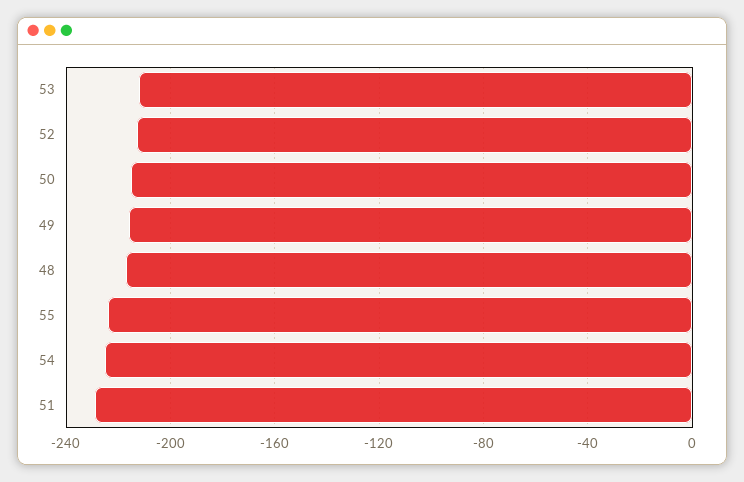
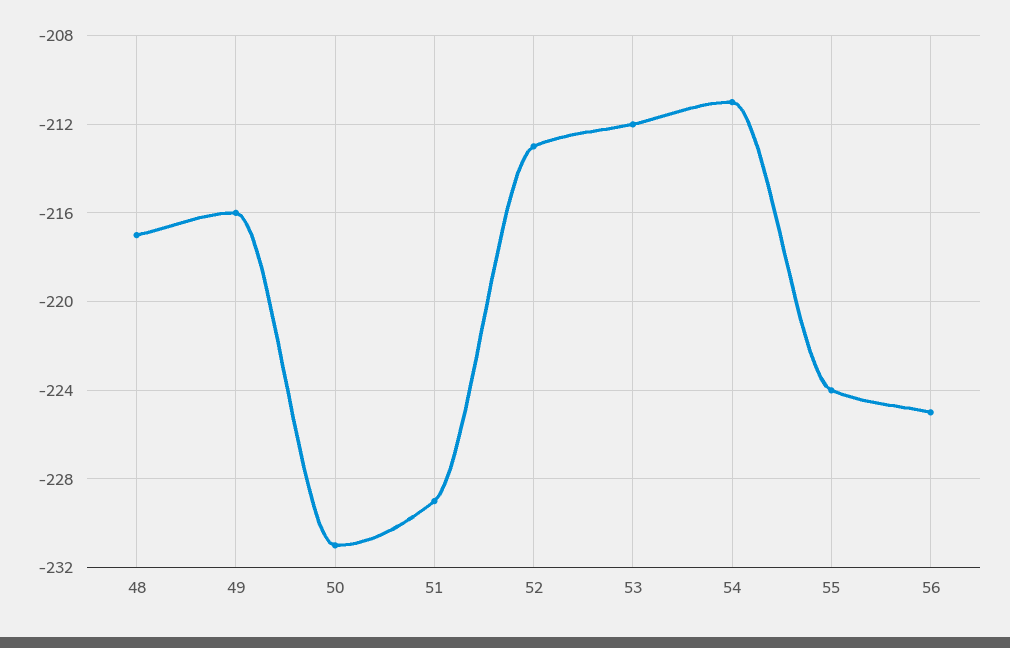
  {
    "53": -212,
    "52": -213,
-   "50": -215,
+   "50": -231,
    "49": -216,
    "48": -217,
    "55": -224,
-   "54": -225,
+   "54": -211,
-   "51": -229
+   "51": -229,
+   "56": -225
  }

